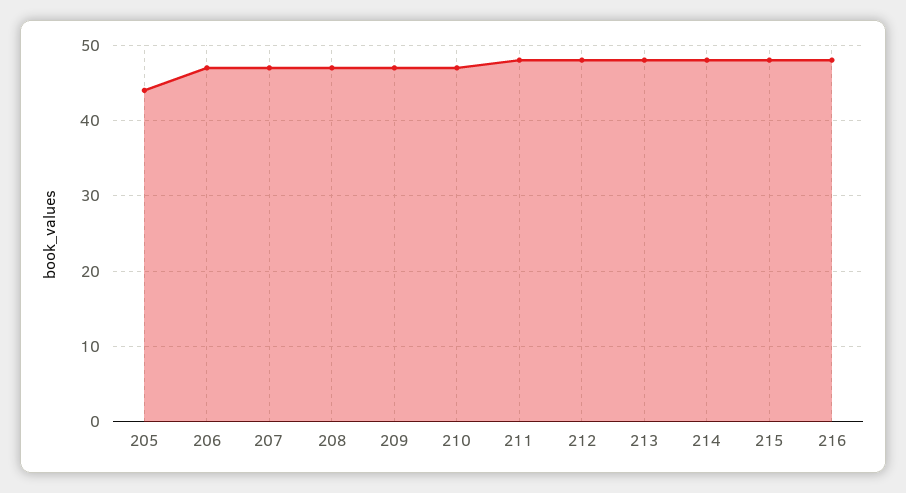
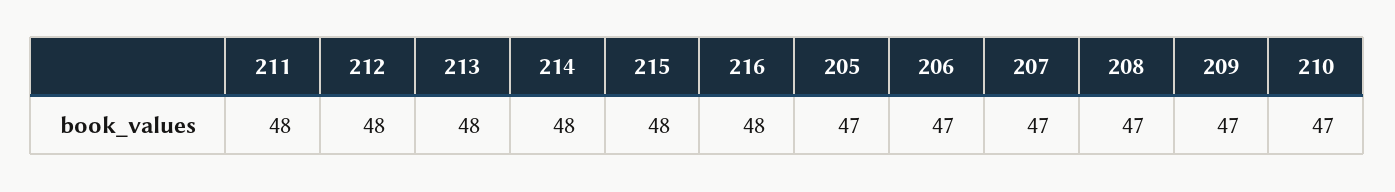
  {
-   "205": 44,
+   "205": 47,
    "206": 47,
    "207": 47,
    "208": 47,
    "209": 47,
    "210": 47,
    "211": 48,
    "212": 48,
    "213": 48,
    "214": 48,
    "215": 48,
    "216": 48
  }

